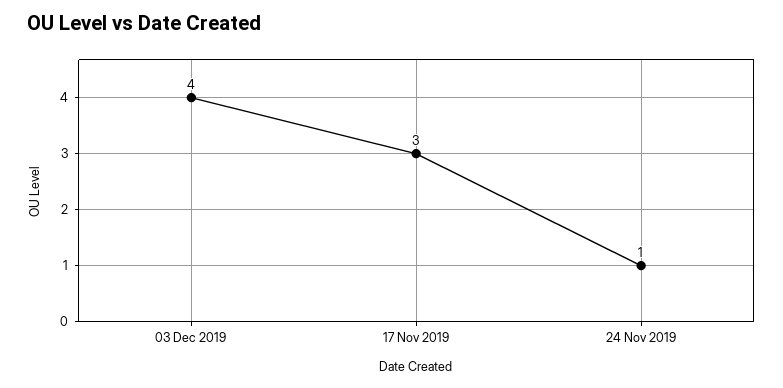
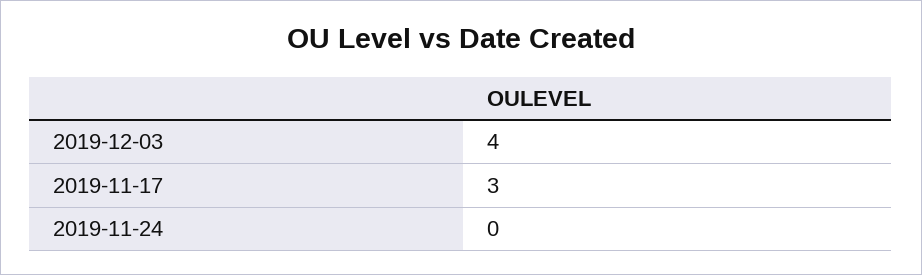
  {
    "03 Dec 2019": 4,
    "17 Nov 2019": 3,
-   "24 Nov 2019": 1
+   "24 Nov 2019": 0
  }

